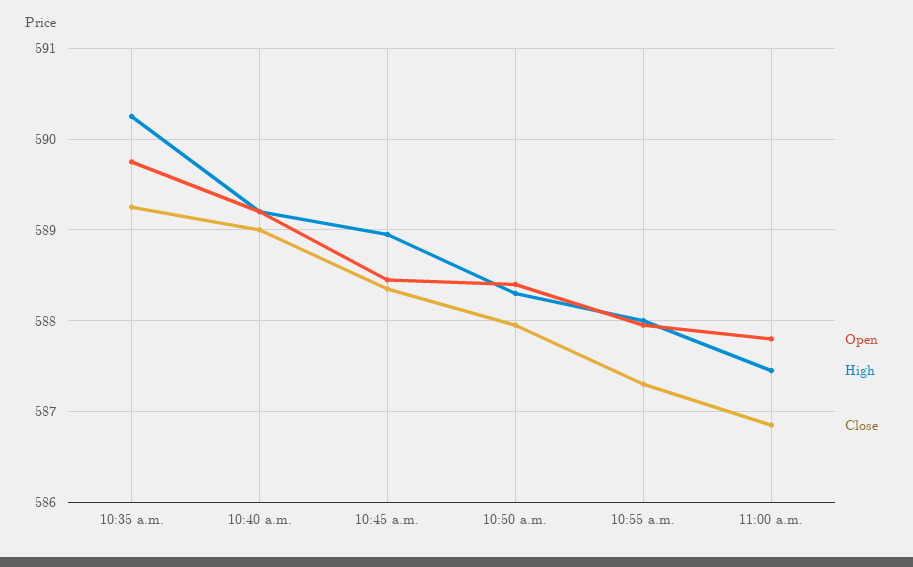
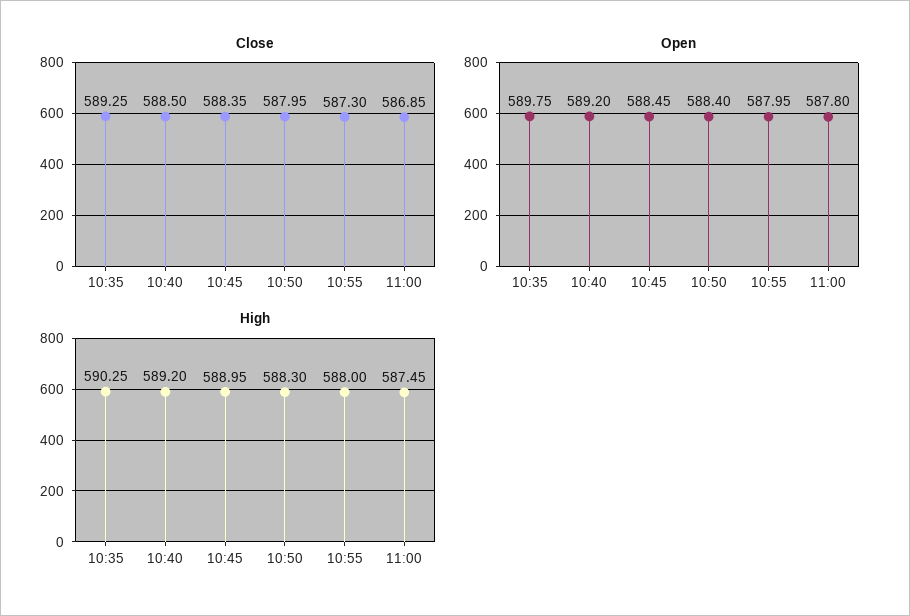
  {
    "Open": {
      "10:35 a.m.": 589.75,
      "10:40 a.m.": 589.2,
      "10:45 a.m.": 588.45,
      "10:50 a.m.": 588.4,
      "10:55 a.m.": 587.95,
      "11:00 a.m.": 587.8
    },
    "High": {
      "10:35 a.m.": 590.25,
      "10:40 a.m.": 589.2,
      "10:45 a.m.": 588.95,
      "10:50 a.m.": 588.3,
      "10:55 a.m.": 588,
      "11:00 a.m.": 587.45
    },
    "Close": {
      "10:35 a.m.": 589.25,
-     "10:40 a.m.": 589,
+     "10:40 a.m.": 588.5,
      "10:45 a.m.": 588.35,
      "10:50 a.m.": 587.95,
      "10:55 a.m.": 587.3,
      "11:00 a.m.": 586.85
    }
  }

